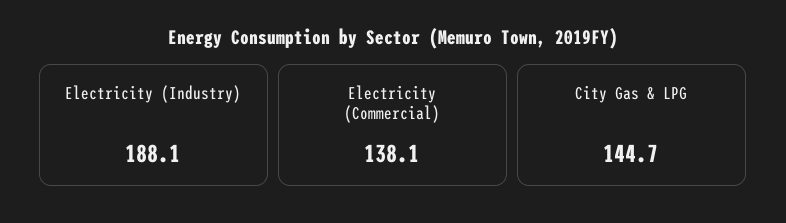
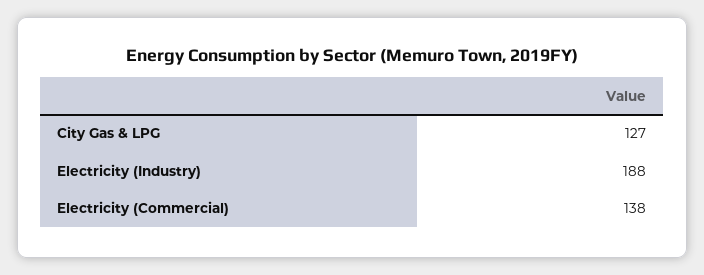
  {
    "Electricity (Industry)": 188.1,
    "Electricity (Commercial)": 138.1,
-   "City Gas & LPG": 144.7
+   "City Gas & LPG": 127
  }

